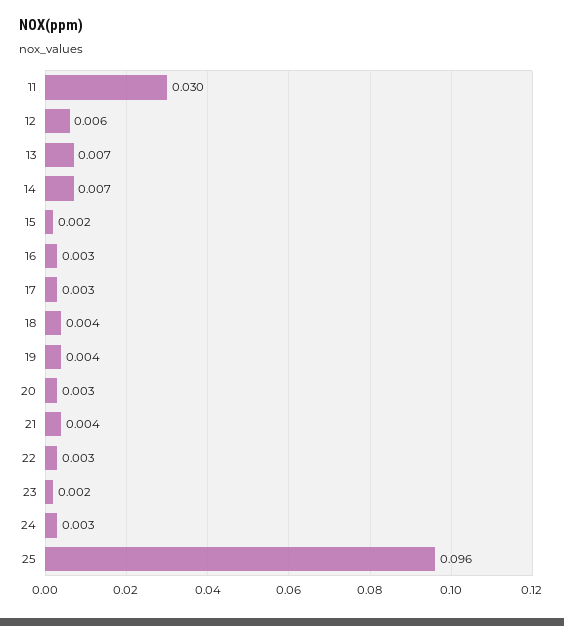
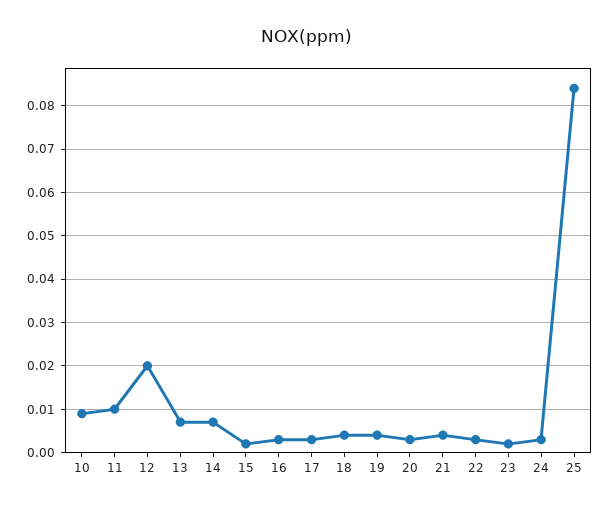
  {
-   "11": 0.03,
+   "11": 0.01,
-   "12": 0.006,
+   "12": 0.02,
    "13": 0.007,
    "14": 0.007,
    "15": 0.002,
    "16": 0.003,
    "17": 0.003,
    "18": 0.004,
    "19": 0.004,
    "20": 0.003,
    "21": 0.004,
    "22": 0.003,
    "23": 0.002,
    "24": 0.003,
-   "25": 0.096
+   "25": 0.085,
+   "10": 0.01
  }

